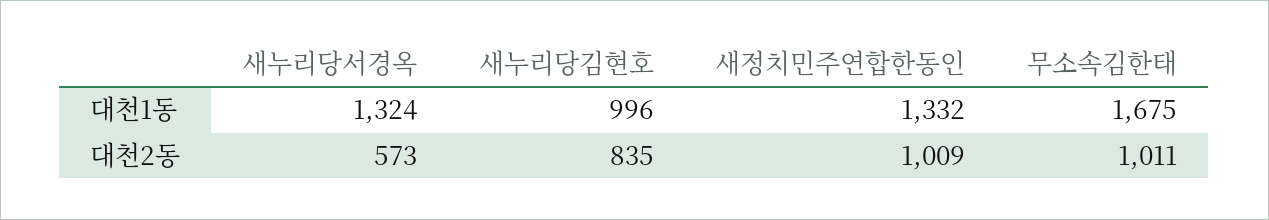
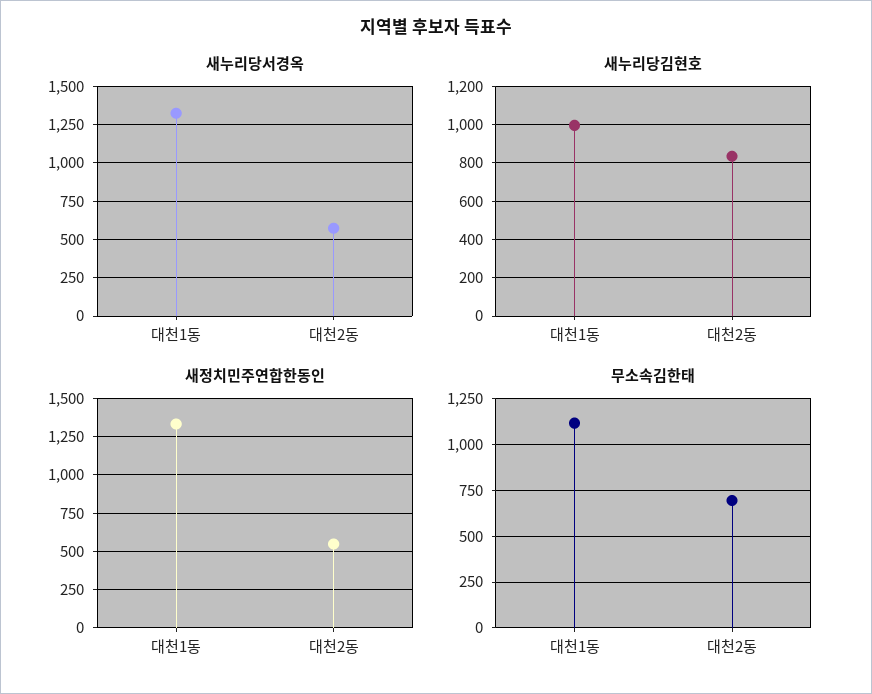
  {
    "새누리당서경옥": {
      "대천1동": 1324,
      "대천2동": 573
    },
    "새누리당김현호": {
      "대천1동": 996,
      "대천2동": 835
    },
    "새정치민주연합한동인": {
      "대천1동": 1332,
-     "대천2동": 1009
+     "대천2동": 550
    },
    "무소속김한태": {
-     "대천1동": 1675,
+     "대천1동": 1100,
-     "대천2동": 1011
+     "대천2동": 700
    }
  }

